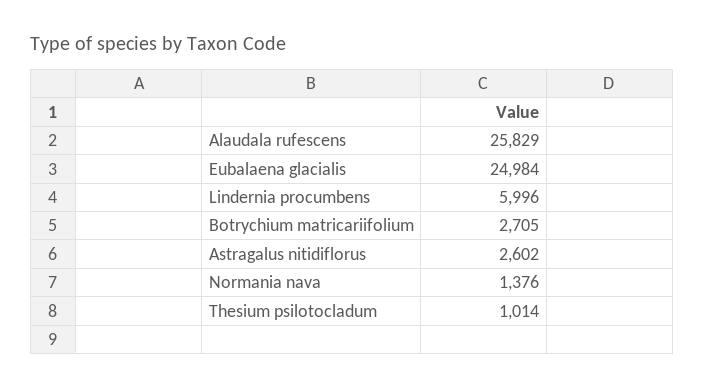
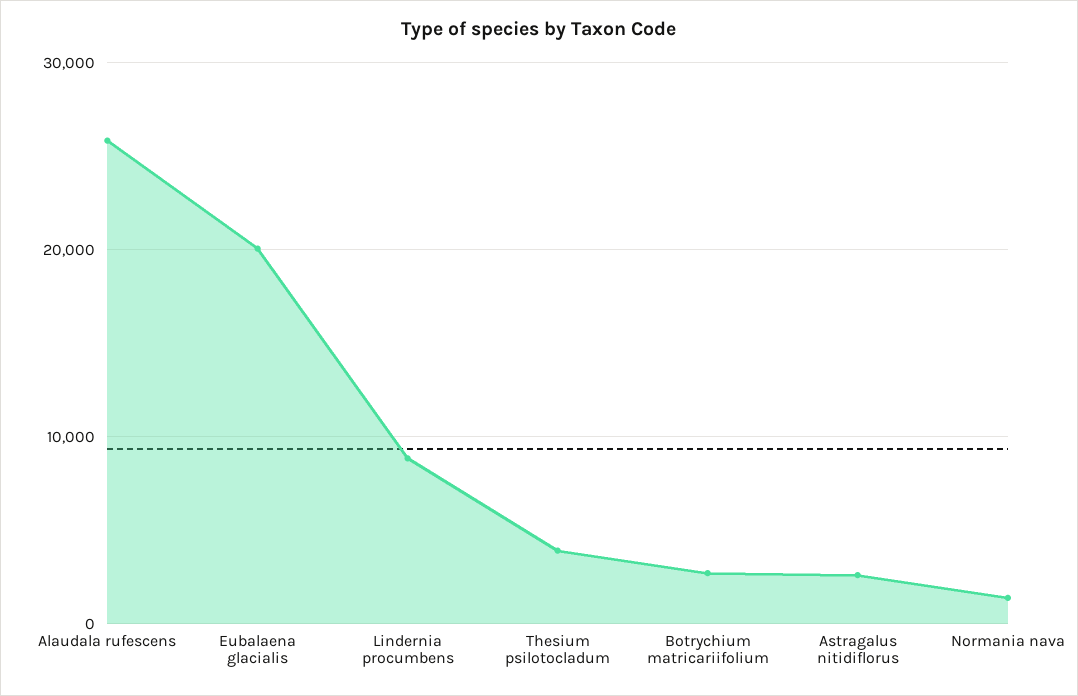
  {
    "Alaudala rufescens": 25829,
-   "Eubalaena glacialis": 24984,
+   "Eubalaena glacialis": 20000,
-   "Lindernia procumbens": 5996,
+   "Lindernia procumbens": 9000,
    "Botrychium matricariifolium": 2705,
    "Astragalus nitidiflorus": 2602,
    "Normania nava": 1376,
-   "Thesium psilotocladum": 1014
+   "Thesium psilotocladum": 4000
  }

